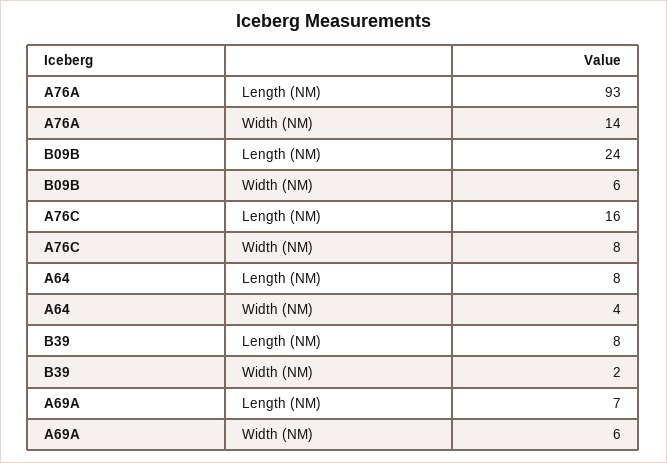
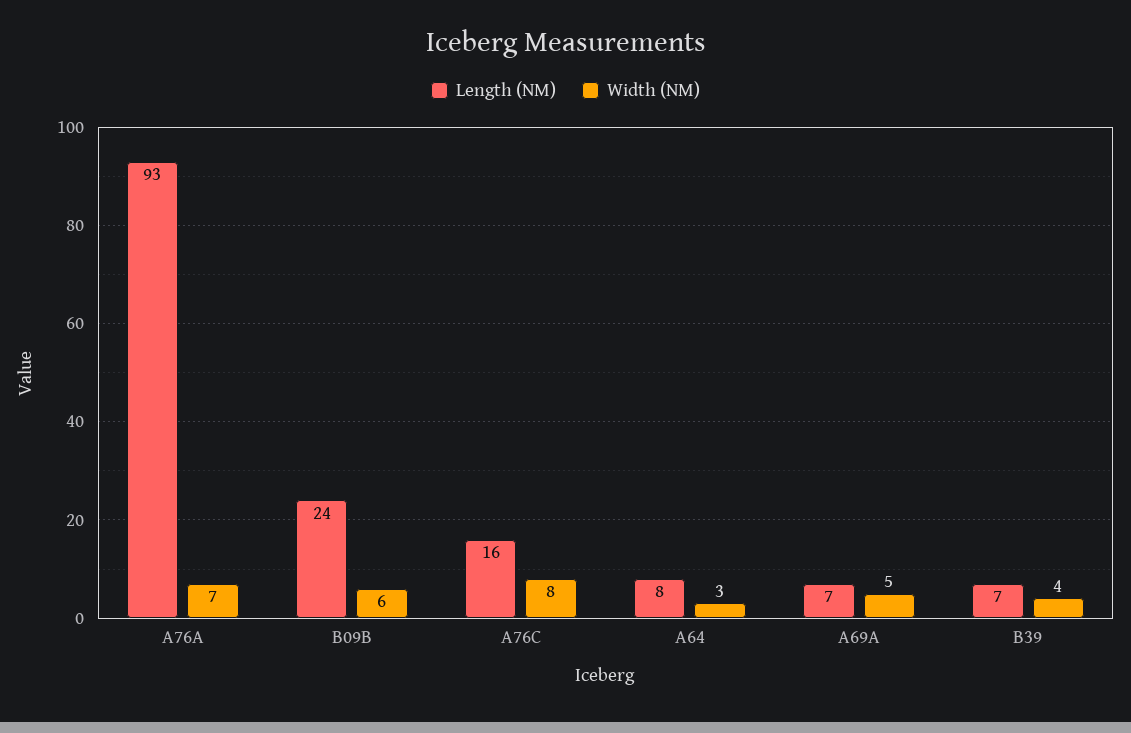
  {
    "Length (NM)": {
      "A76A": 93,
      "B09B": 24,
      "A76C": 16,
      "A64": 8,
-     "B39": 8,
+     "B39": 7,
      "A69A": 7
    },
    "Width (NM)": {
-     "A76A": 14,
+     "A76A": 7,
      "B09B": 6,
      "A76C": 8,
-     "A64": 4,
+     "A64": 3,
-     "B39": 2,
+     "B39": 4,
-     "A69A": 6
+     "A69A": 5
    }
  }

